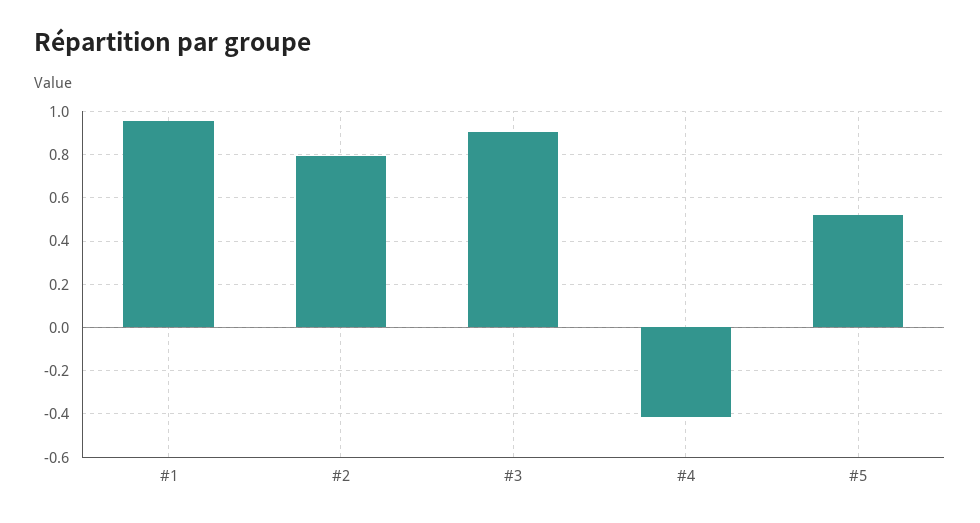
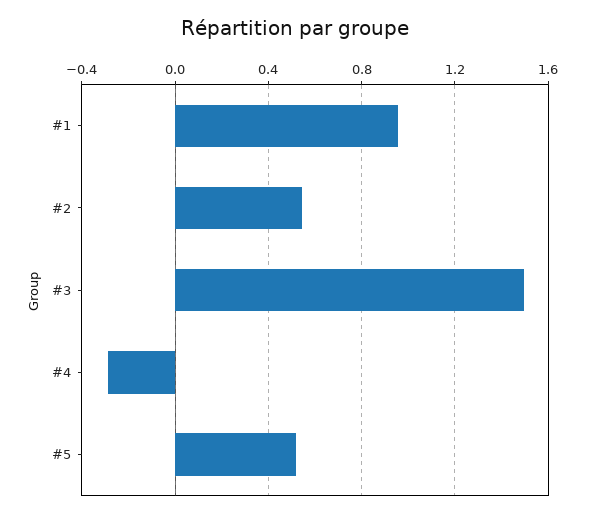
  {
    "#1": 0.95,
-   "#2": 0.8,
+   "#2": 0.55,
-   "#3": 0.9,
+   "#3": 1.5,
-   "#4": -0.4,
+   "#4": -0.3,
    "#5": 0.5
  }

